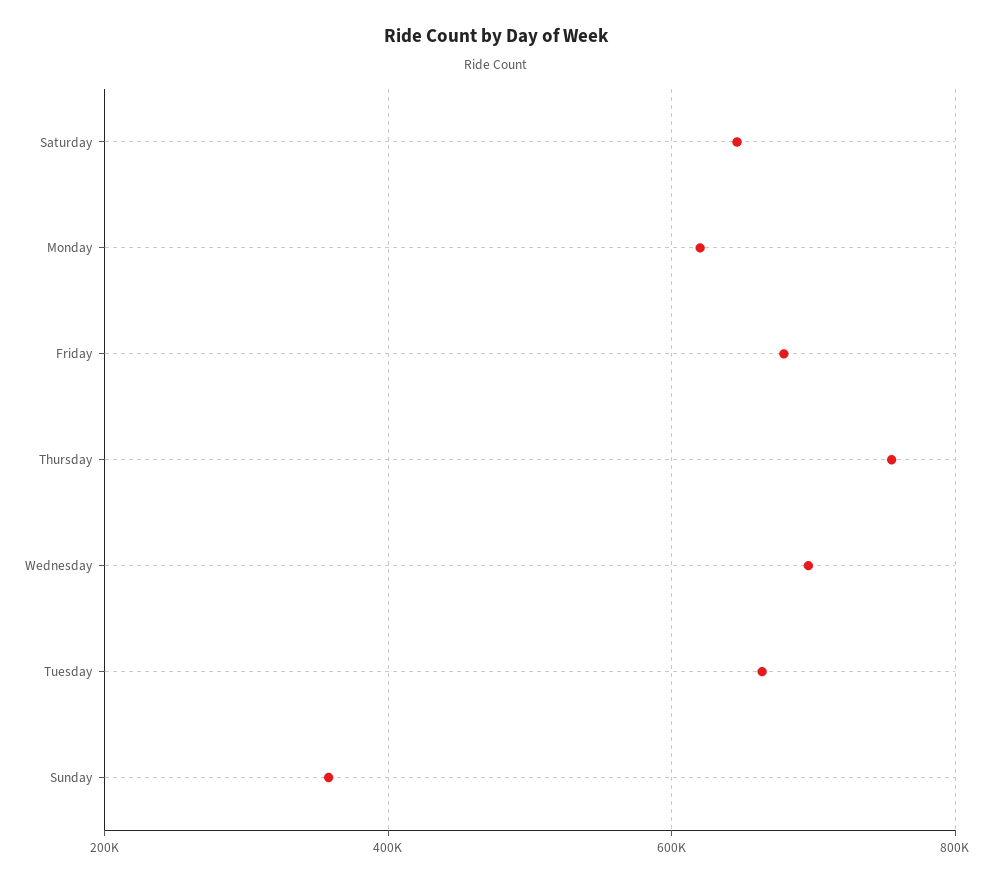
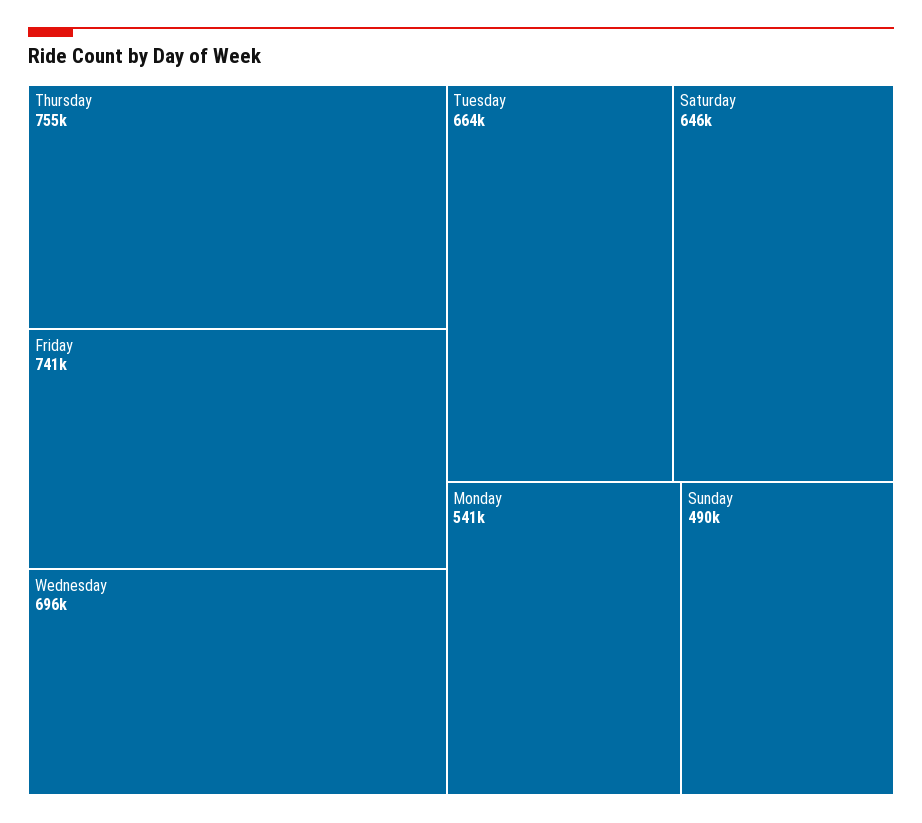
  {
    "Saturday": 646000,
-   "Monday": 620000,
+   "Monday": 541000,
-   "Friday": 680000,
+   "Friday": 741000,
    "Thursday": 755000,
    "Wednesday": 696000,
    "Tuesday": 664000,
-   "Sunday": 360000
+   "Sunday": 490000
  }

